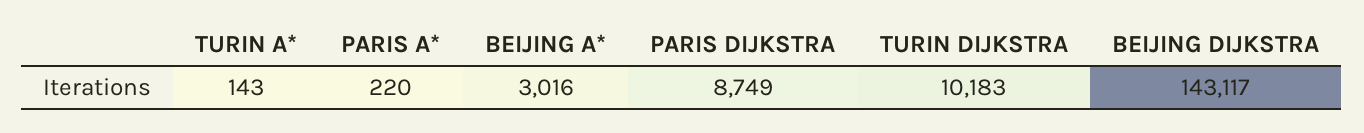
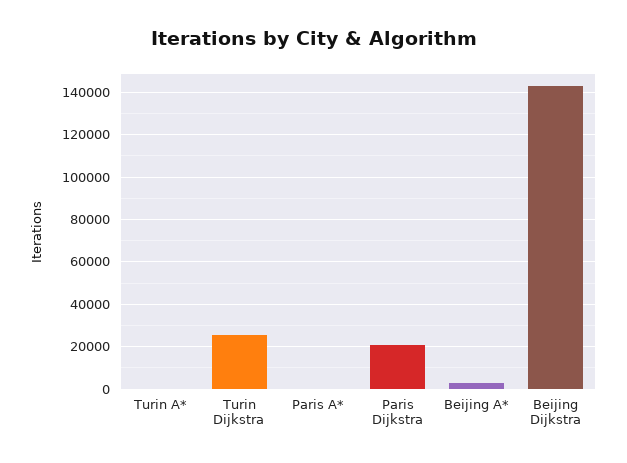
  {
    "TURIN A*": 143,
    "PARIS A*": 220,
    "BEIJING A*": 3016,
-   "PARIS DIJKSTRA": 8749,
+   "PARIS DIJKSTRA": 20000,
-   "TURIN DIJKSTRA": 10183,
+   "TURIN DIJKSTRA": 25000,
    "BEIJING DIJKSTRA": 143117
  }

